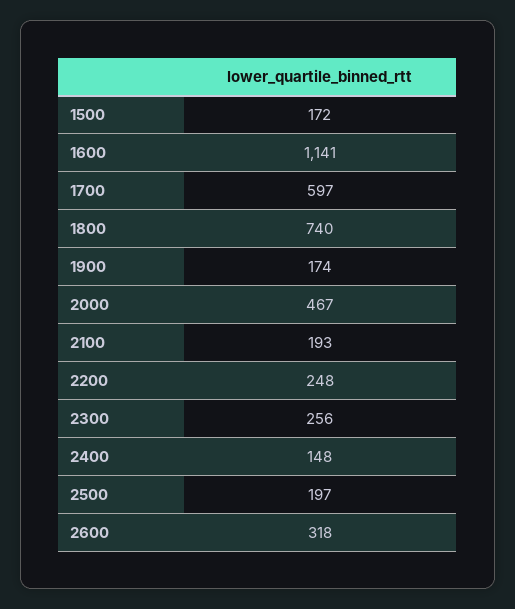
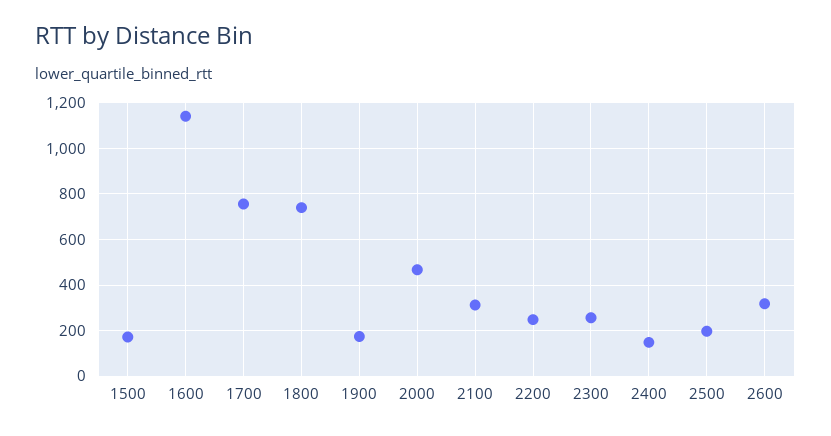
  {
    "1500": 172,
    "1600": 1141,
-   "1700": 597,
+   "1700": 750,
    "1800": 740,
    "1900": 174,
    "2000": 467,
-   "2100": 193,
+   "2100": 300,
    "2200": 248,
    "2300": 256,
    "2400": 148,
    "2500": 197,
    "2600": 318
  }

